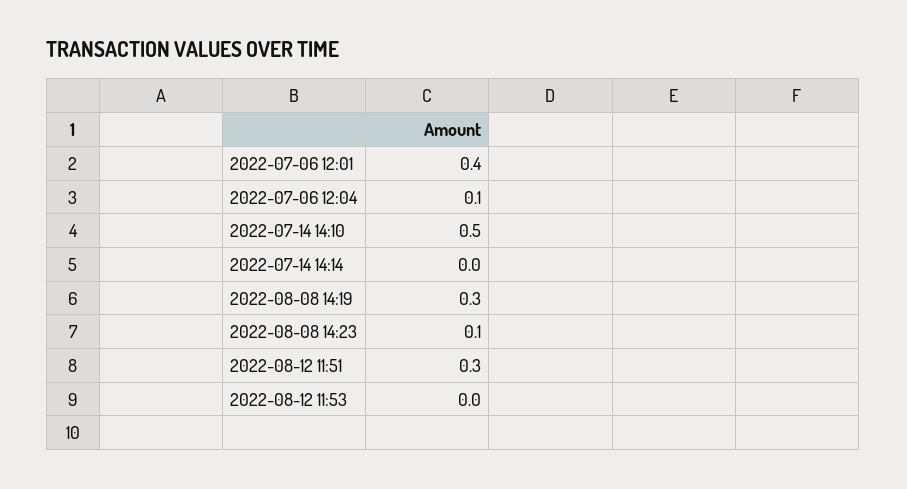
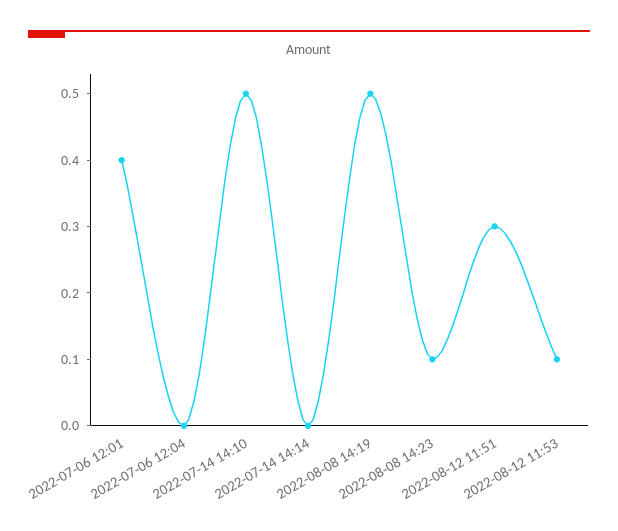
  {
    "2022-07-06 12:01": 0.4,
-   "2022-07-06 12:04": 0.1,
+   "2022-07-06 12:04": 0,
    "2022-07-14 14:10": 0.5,
    "2022-07-14 14:14": 0,
-   "2022-08-08 14:19": 0.3,
+   "2022-08-08 14:19": 0.5,
    "2022-08-08 14:23": 0.1,
    "2022-08-12 11:51": 0.3,
-   "2022-08-12 11:53": 0
+   "2022-08-12 11:53": 0.1
  }

